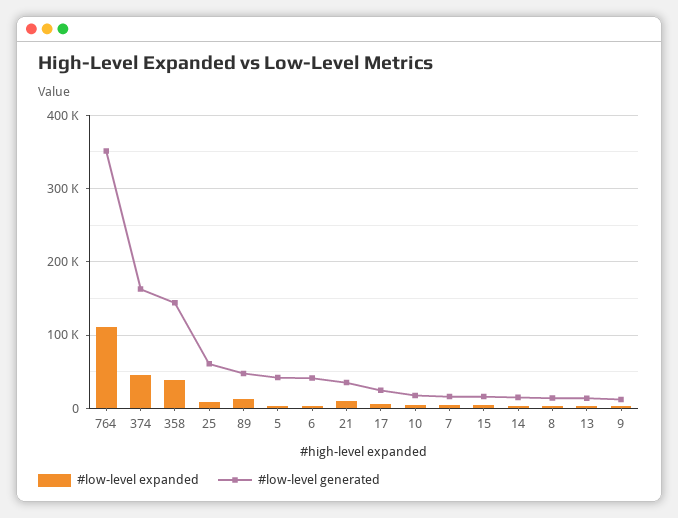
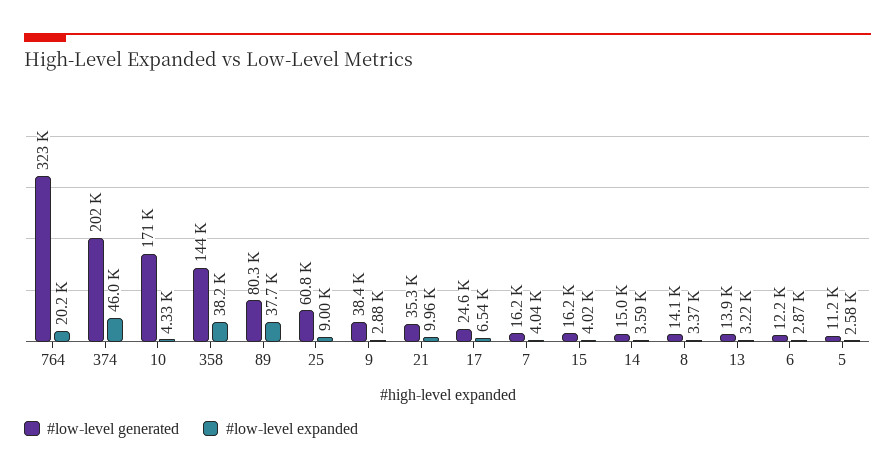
  {
    "#low-level expanded": {
-     "764": 110000,
+     "764": 20200,
      "374": 46000,
      "358": 38200,
      "25": 9000,
-     "89": 10000,
+     "89": 37700,
      "5": 2580,
      "6": 2870,
      "21": 9960,
      "17": 6540,
      "10": 4330,
      "7": 4040,
      "15": 4020,
      "14": 3590,
      "8": 3370,
      "13": 3220,
      "9": 2880
    },
    "#low-level generated": {
-     "764": 350000,
+     "764": 323000,
-     "374": 160000,
+     "374": 202000,
      "358": 144000,
      "25": 60800,
-     "89": 50000,
+     "89": 80300,
-     "5": 40000,
+     "5": 11200,
-     "6": 40000,
+     "6": 12200,
      "21": 35300,
      "17": 24600,
-     "10": 20000,
+     "10": 171000,
      "7": 16200,
      "15": 16200,
      "14": 15000,
      "8": 14100,
      "13": 13900,
-     "9": 10000
+     "9": 38400
    }
  }

